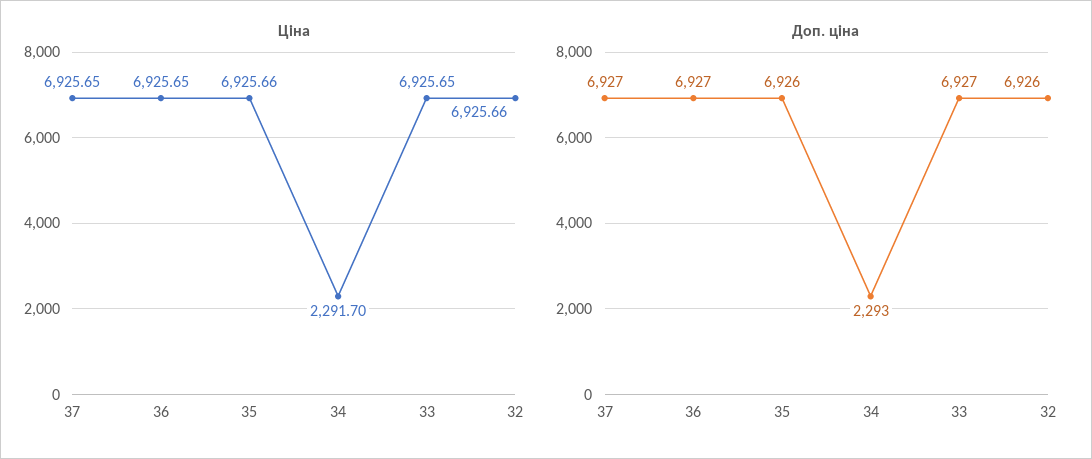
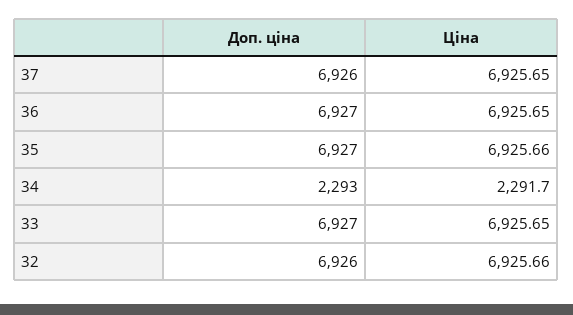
  {
    "Ціна": {
      "37": 6925.65,
      "36": 6925.65,
      "35": 6925.66,
      "34": 2291.7,
      "33": 6925.65,
      "32": 6925.66
    },
    "Доп. ціна": {
-     "37": 6927,
+     "37": 6926,
      "36": 6927,
-     "35": 6926,
+     "35": 6927,
      "34": 2293,
      "33": 6927,
      "32": 6926
    }
  }

